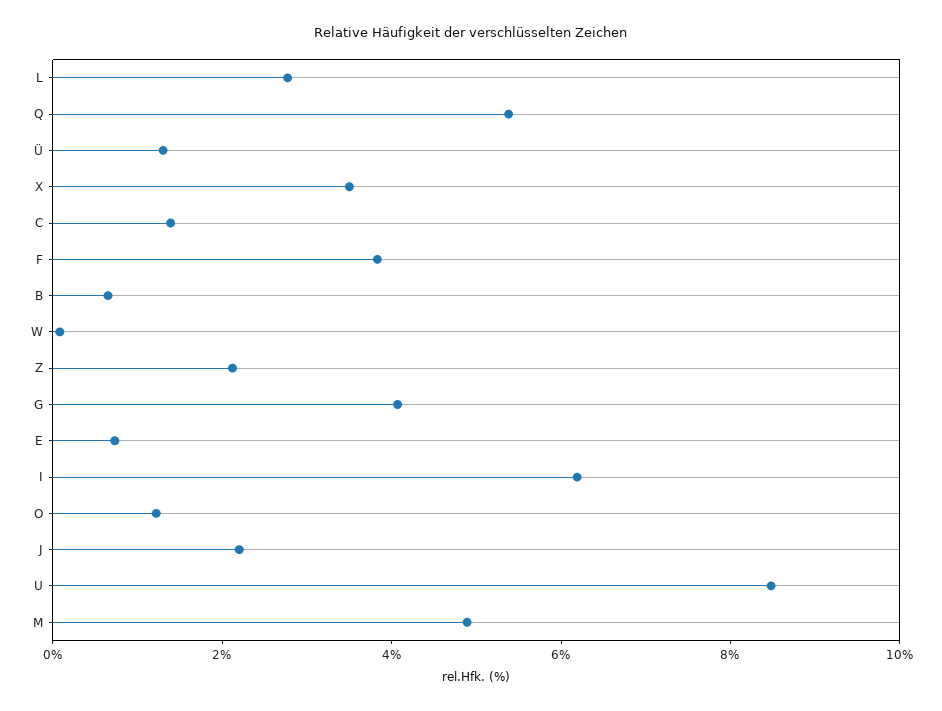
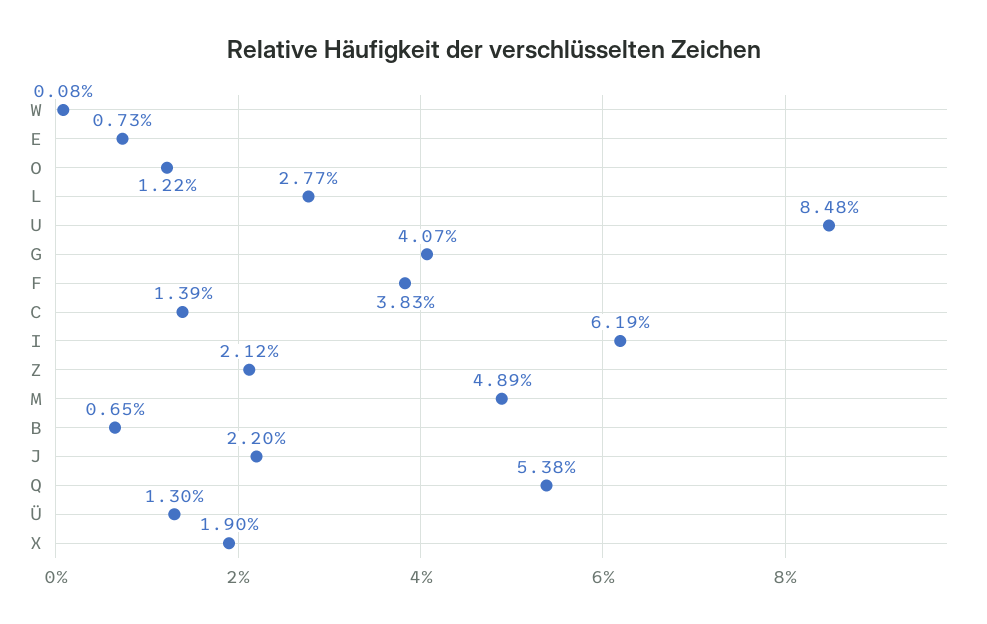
  {
    "L": 2.77,
    "Q": 5.38,
    "Ü": 1.3,
-   "X": 3.5,
+   "X": 1.9,
    "C": 1.39,
    "F": 3.83,
    "B": 0.65,
    "W": 0.08,
    "Z": 2.12,
    "G": 4.07,
    "E": 0.73,
    "I": 6.19,
    "O": 1.22,
    "J": 2.2,
    "U": 8.48,
    "M": 4.89
  }

